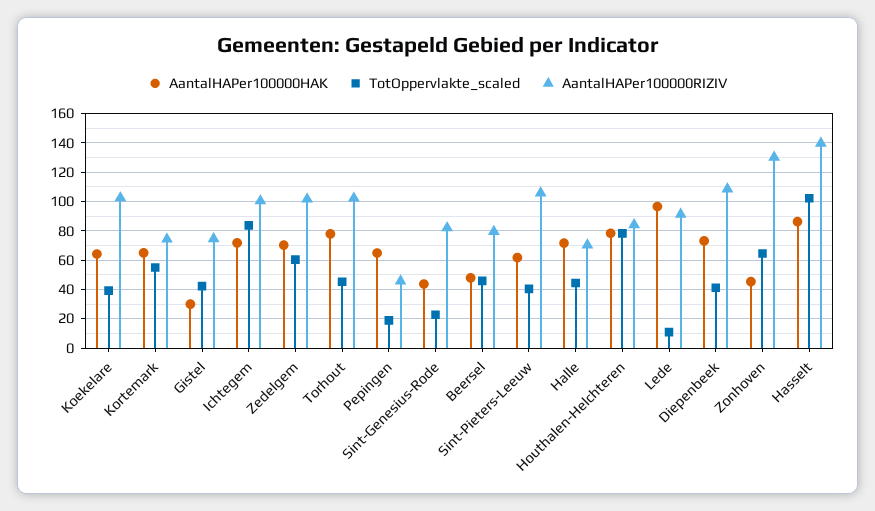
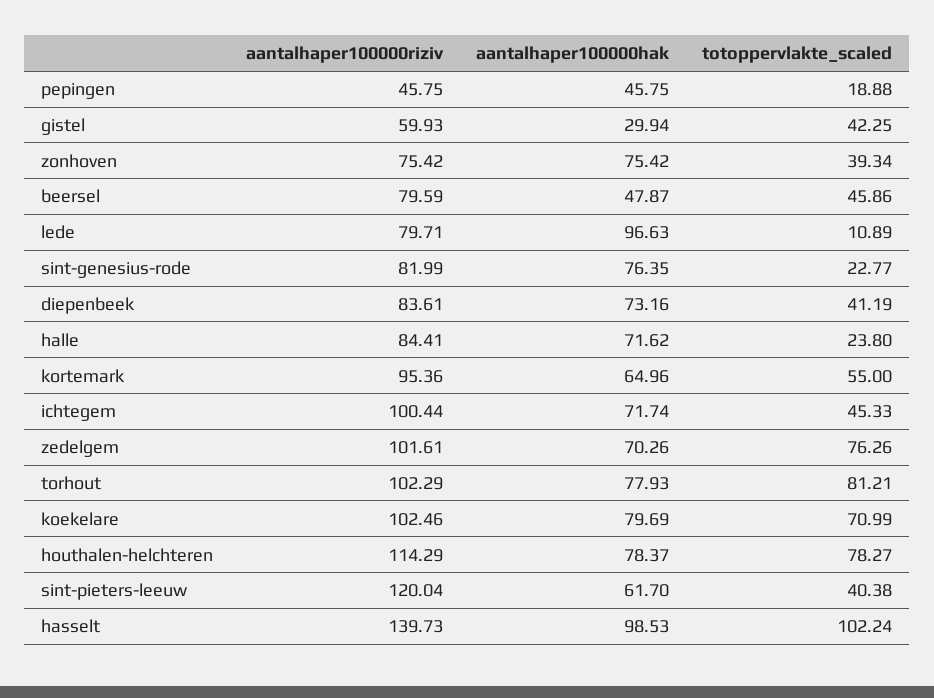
  {
    "AantalHAPer100000HAK": {
-     "Koekelare": 65,
+     "Koekelare": 79.69,
      "Kortemark": 64.96,
      "Gistel": 29.94,
      "Ichtegem": 71.74,
      "Zedelgem": 70.26,
      "Torhout": 77.93,
-     "Pepingen": 65,
+     "Pepingen": 45.75,
-     "Sint-Genesius-Rode": 45,
+     "Sint-Genesius-Rode": 76.35,
      "Beersel": 47.87,
      "Sint-Pieters-Leeuw": 61.7,
      "Halle": 71.62,
      "Houthalen-Helchteren": 78.37,
      "Lede": 96.63,
      "Diepenbeek": 73.16,
-     "Zonhoven": 45,
+     "Zonhoven": 75.42,
-     "Hasselt": 85
+     "Hasselt": 98.53
    },
    "TotOppervlakte_scaled": {
-     "Koekelare": 40,
+     "Koekelare": 70.99,
      "Kortemark": 55,
      "Gistel": 42.25,
-     "Ichtegem": 85,
+     "Ichtegem": 45.33,
-     "Zedelgem": 60,
+     "Zedelgem": 76.26,
-     "Torhout": 45,
+     "Torhout": 81.21,
      "Pepingen": 18.88,
      "Sint-Genesius-Rode": 22.77,
      "Beersel": 45.86,
      "Sint-Pieters-Leeuw": 40.38,
-     "Halle": 45,
+     "Halle": 23.8,
      "Houthalen-Helchteren": 78.27,
      "Lede": 10.89,
      "Diepenbeek": 41.19,
-     "Zonhoven": 65,
+     "Zonhoven": 39.34,
      "Hasselt": 102.24
    },
    "AantalHAPer100000RIZIV": {
      "Koekelare": 102.46,
-     "Kortemark": 75,
+     "Kortemark": 95.36,
-     "Gistel": 75,
+     "Gistel": 59.93,
      "Ichtegem": 100.44,
      "Zedelgem": 101.61,
      "Torhout": 102.29,
      "Pepingen": 45.75,
      "Sint-Genesius-Rode": 81.99,
      "Beersel": 79.59,
-     "Sint-Pieters-Leeuw": 105,
+     "Sint-Pieters-Leeuw": 120.04,
-     "Halle": 70,
+     "Halle": 84.41,
-     "Houthalen-Helchteren": 85,
+     "Houthalen-Helchteren": 114.29,
-     "Lede": 90,
+     "Lede": 79.71,
-     "Diepenbeek": 110,
+     "Diepenbeek": 83.61,
-     "Zonhoven": 130,
+     "Zonhoven": 75.42,
      "Hasselt": 139.73
    }
  }

